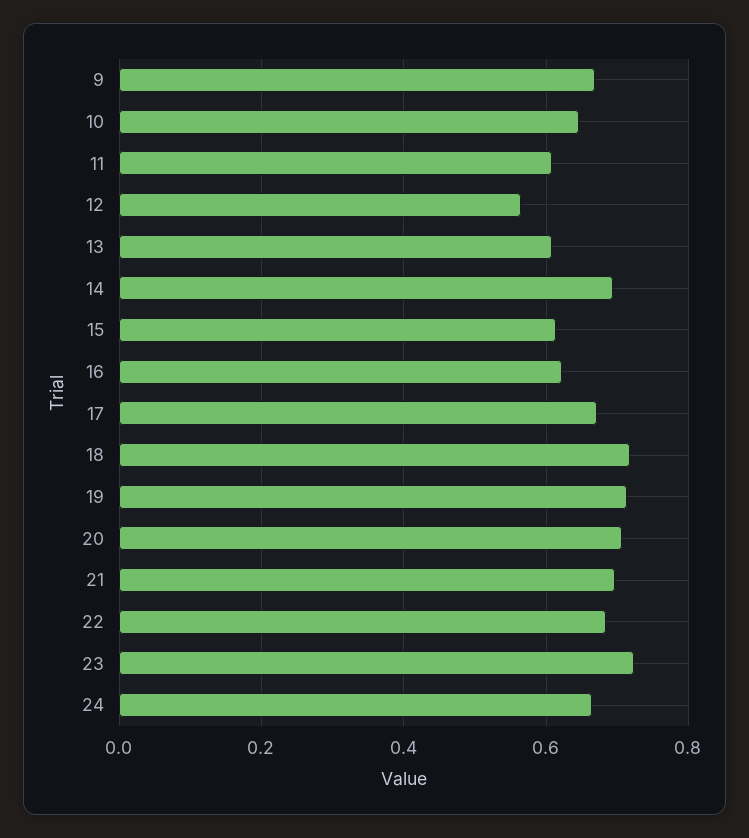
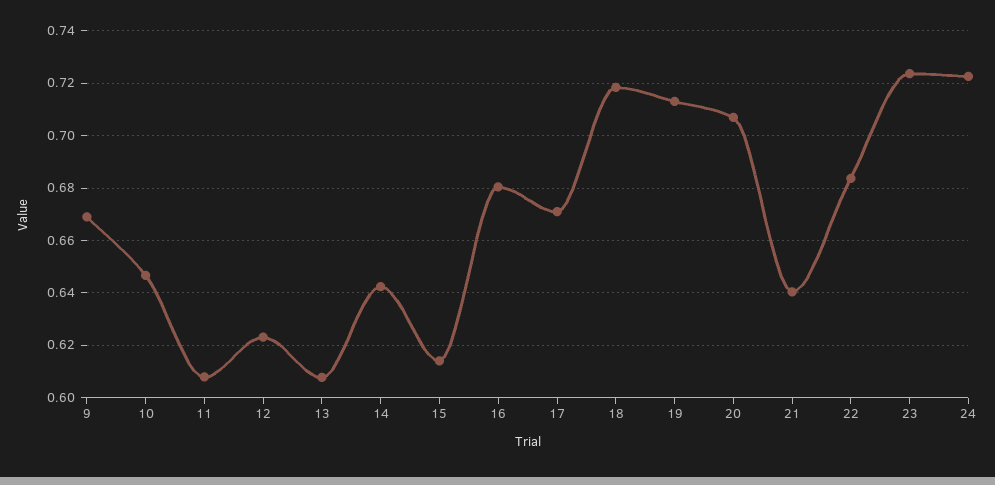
  {
    "9": 0.67,
    "10": 0.6475,
    "11": 0.6075,
-   "12": 0.56,
+   "12": 0.6225,
    "13": 0.6075,
-   "14": 0.7,
+   "14": 0.6425,
    "15": 0.615,
-   "16": 0.62,
+   "16": 0.68,
    "17": 0.67,
    "18": 0.7175,
    "19": 0.7125,
    "20": 0.7075,
-   "21": 0.7,
+   "21": 0.64,
    "22": 0.6825,
    "23": 0.7225,
-   "24": 0.66
+   "24": 0.7225
  }

